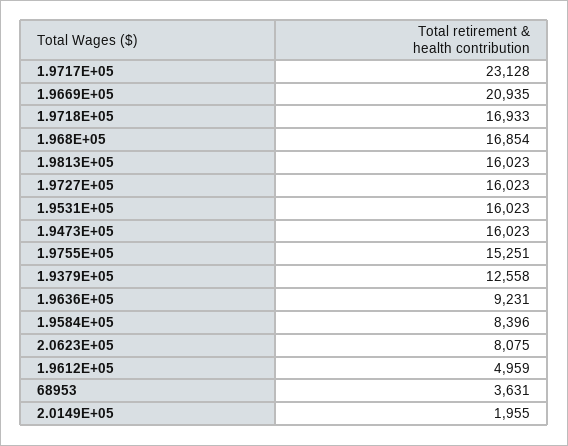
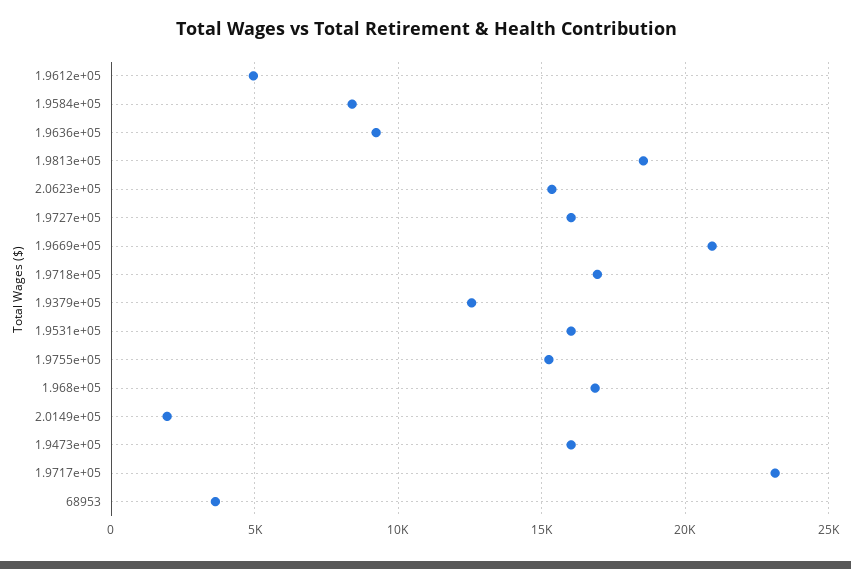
  {
    "1.9717E+05": 23128,
    "1.9669E+05": 20935,
    "1.9718E+05": 16933,
    "1.968E+05": 16854,
-   "1.9813E+05": 16023,
+   "1.9813E+05": 18500,
    "1.9727E+05": 16023,
    "1.9531E+05": 16023,
    "1.9473E+05": 16023,
    "1.9755E+05": 15251,
    "1.9379E+05": 12558,
    "1.9636E+05": 9231,
    "1.9584E+05": 8396,
-   "2.0623E+05": 8075,
+   "2.0623E+05": 15500,
    "1.9612E+05": 4959,
    "68953": 3631,
    "2.0149E+05": 1955
  }

